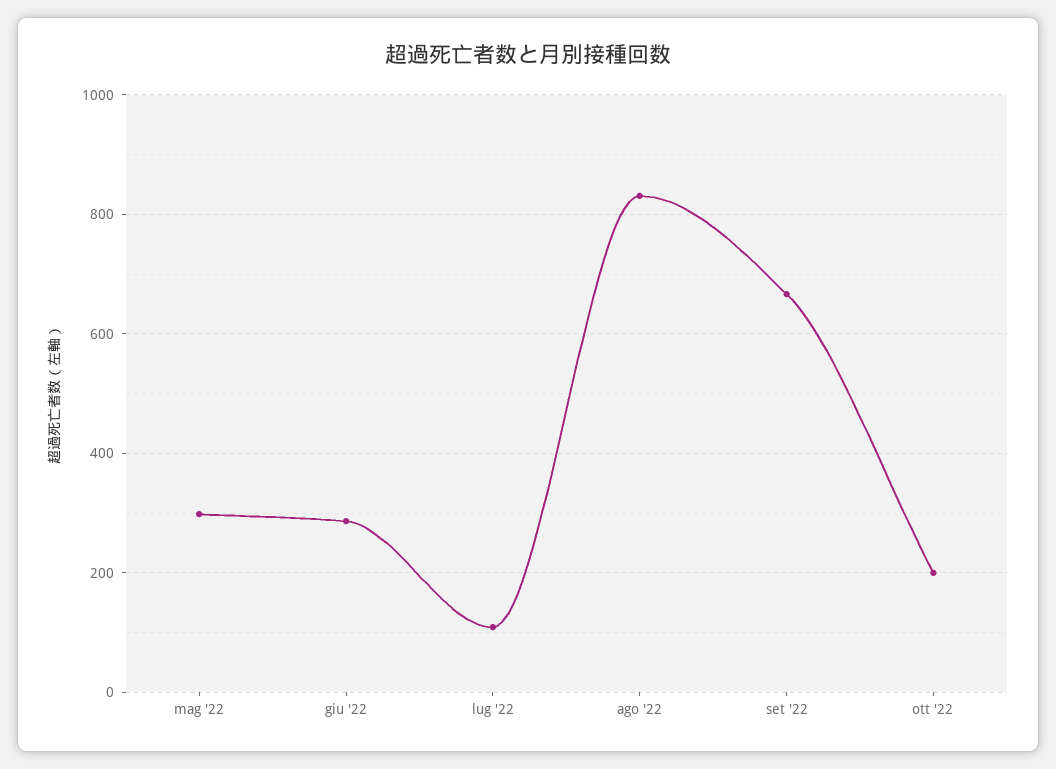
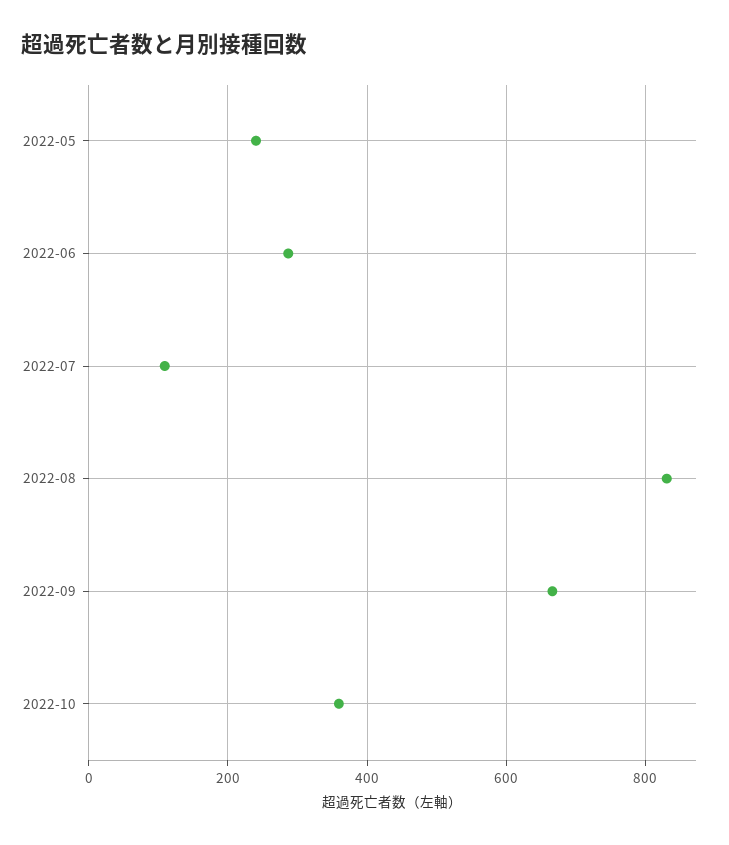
  {
-   "mag '22": 300,
+   "mag '22": 240,
    "giu '22": 280,
    "lug '22": 100,
    "ago '22": 840,
    "set '22": 660,
-   "ott '22": 200
+   "ott '22": 360
  }

